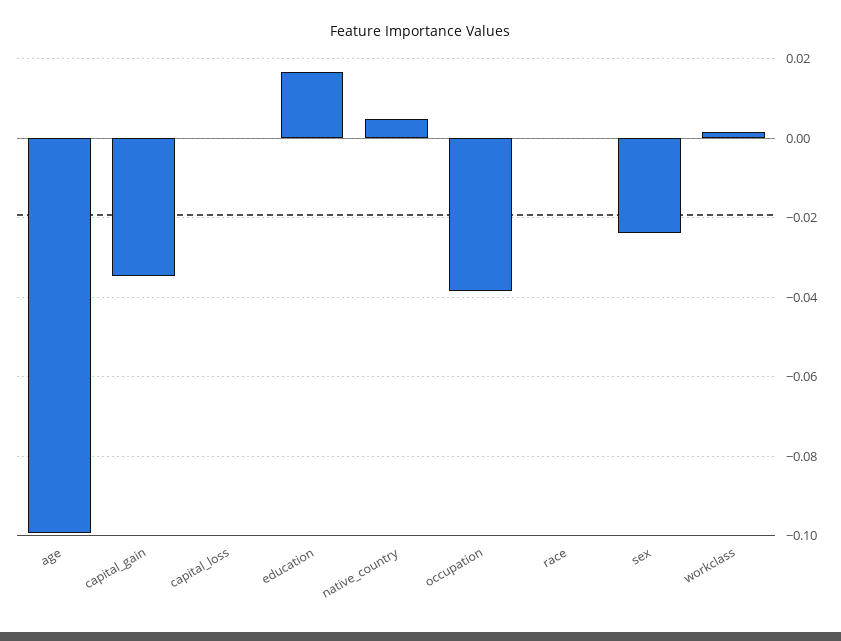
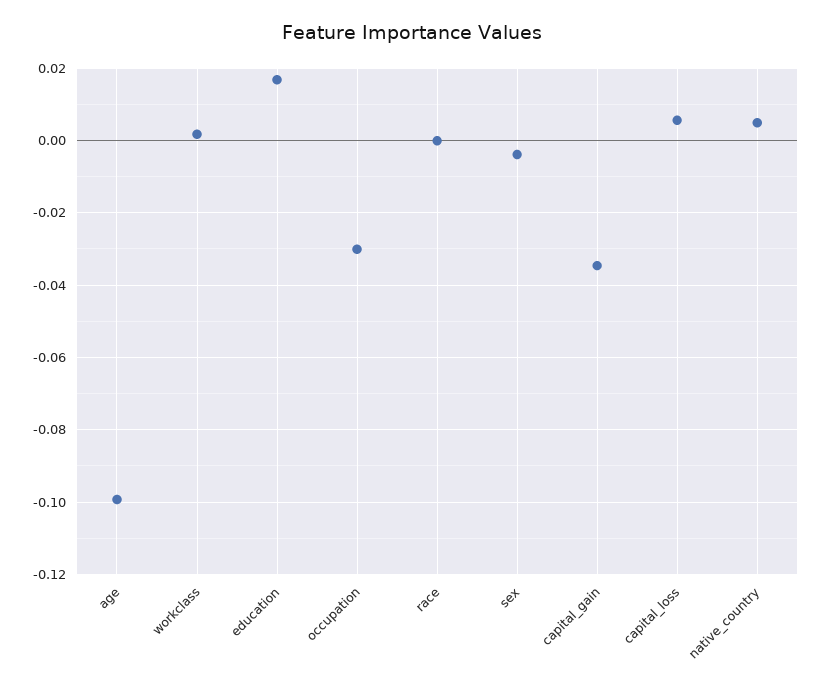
  {
    "age": -0.1,
    "capital_gain": -0.034,
-   "capital_loss": 0,
+   "capital_loss": 0.006,
    "education": 0.016,
    "native_country": 0.004,
-   "occupation": -0.038,
+   "occupation": -0.03,
    "race": 0,
-   "sex": -0.024,
+   "sex": -0.004,
    "workclass": 0.002
  }

